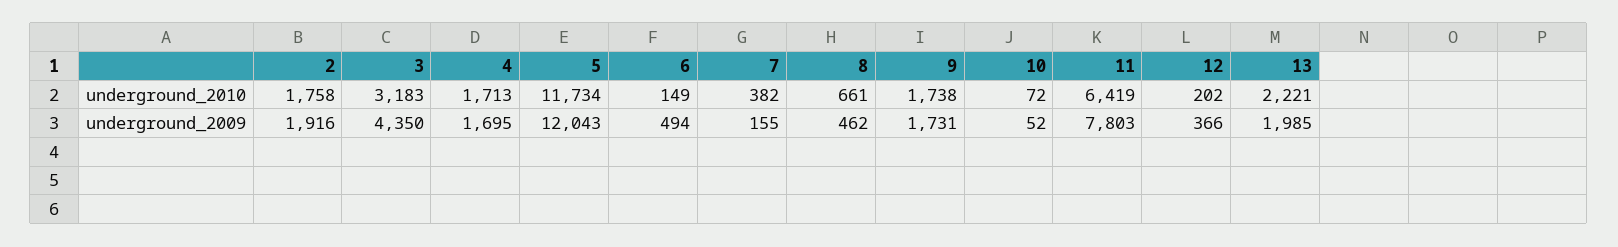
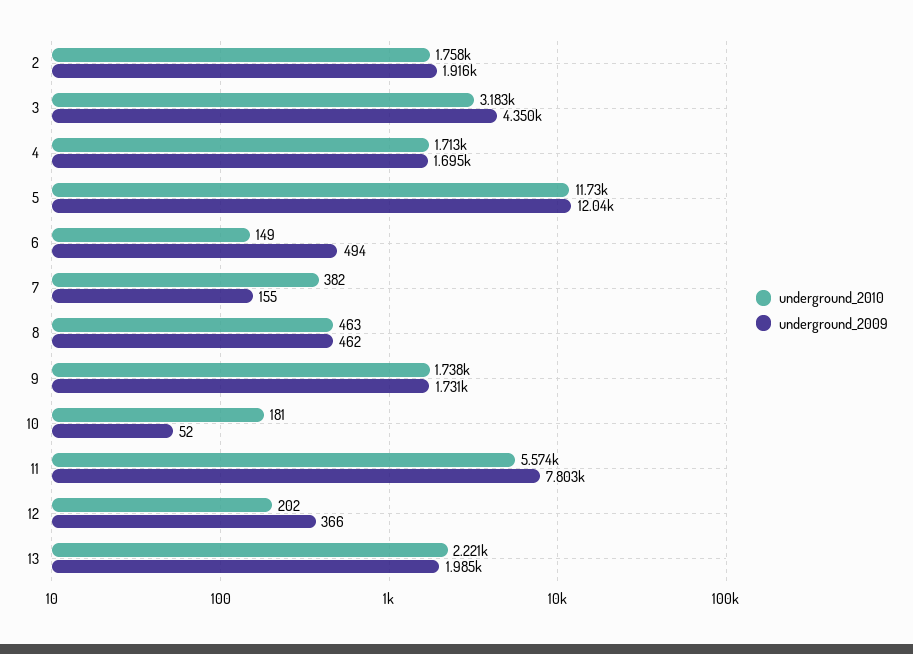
  {
    "underground_2010": {
      "2": 1758,
      "3": 3183,
      "4": 1713,
      "5": 11734,
      "6": 149,
      "7": 382,
-     "8": 661,
+     "8": 463,
      "9": 1738,
-     "10": 72,
+     "10": 181,
-     "11": 6419,
+     "11": 5574,
      "12": 202,
      "13": 2221
    },
    "underground_2009": {
      "2": 1916,
      "3": 4350,
      "4": 1695,
      "5": 12043,
      "6": 494,
      "7": 155,
      "8": 462,
      "9": 1731,
      "10": 52,
      "11": 7803,
      "12": 366,
      "13": 1985
    }
  }

